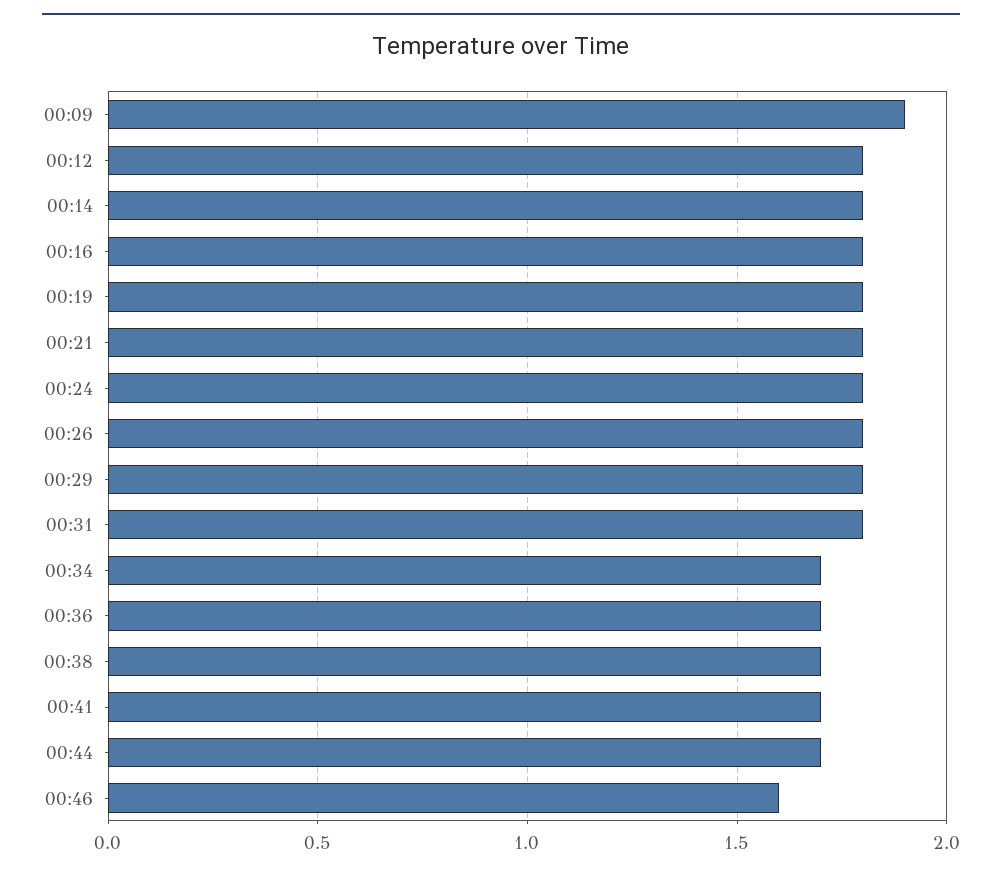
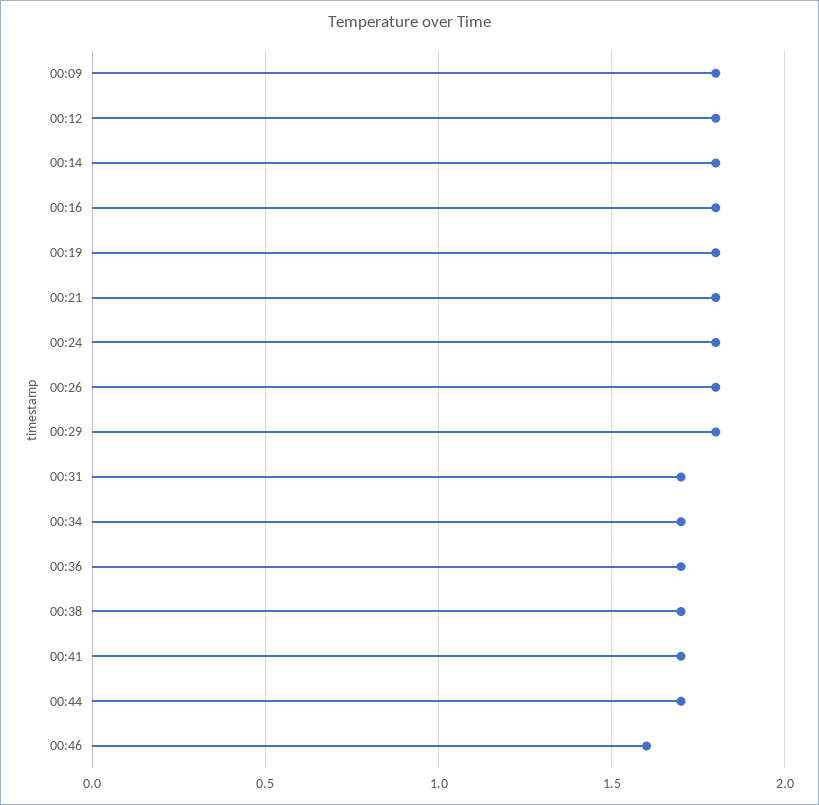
  {
-   "00:09": 1.9,
+   "00:09": 1.8,
    "00:12": 1.8,
    "00:14": 1.8,
    "00:16": 1.8,
    "00:19": 1.8,
    "00:21": 1.8,
    "00:24": 1.8,
    "00:26": 1.8,
    "00:29": 1.8,
-   "00:31": 1.8,
+   "00:31": 1.7,
    "00:34": 1.7,
    "00:36": 1.7,
    "00:38": 1.7,
    "00:41": 1.7,
    "00:44": 1.7,
    "00:46": 1.6
  }

